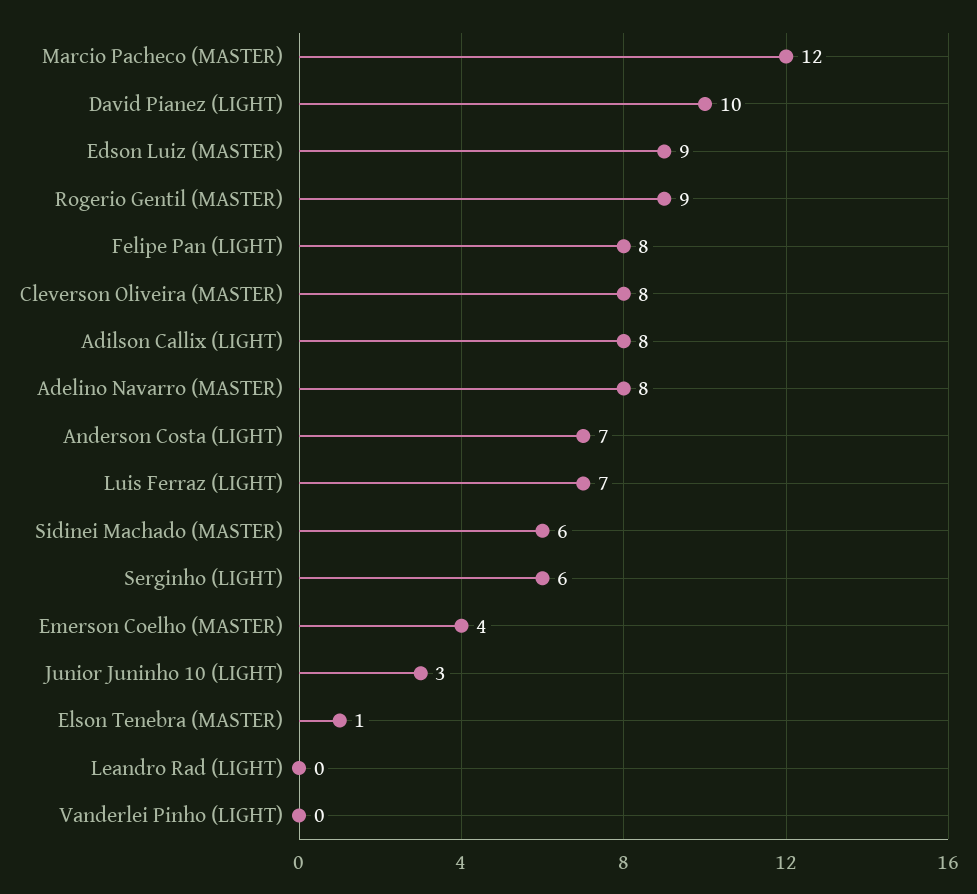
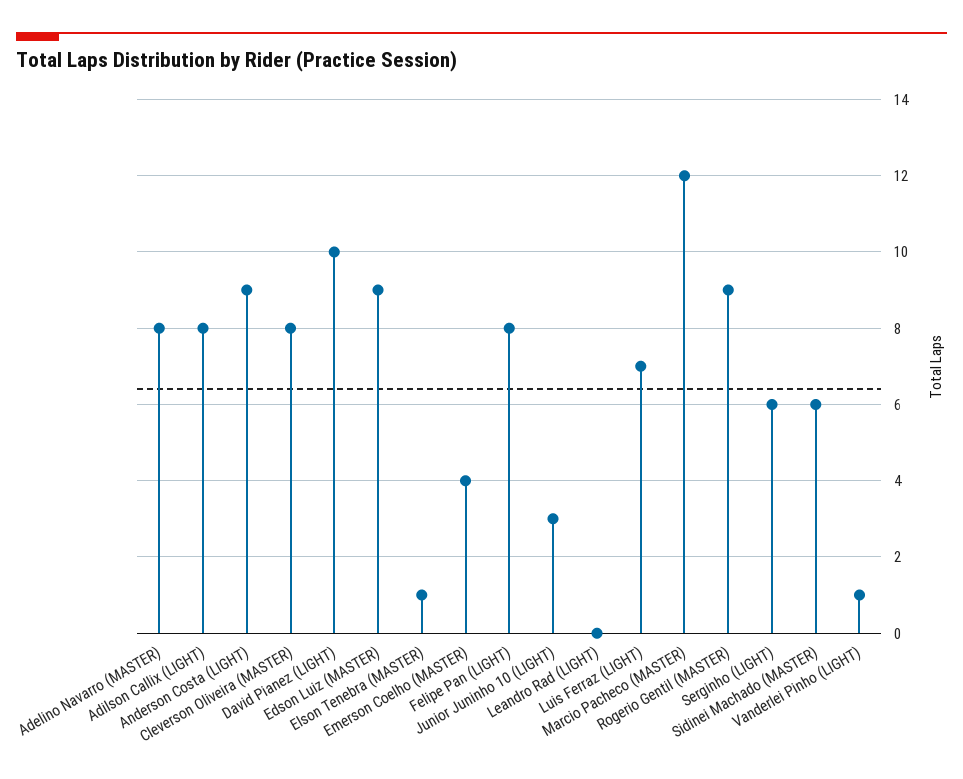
  {
    "Marcio Pacheco (MASTER)": 12,
    "David Pianez (LIGHT)": 10,
    "Edson Luiz (MASTER)": 9,
    "Rogerio Gentil (MASTER)": 9,
    "Felipe Pan (LIGHT)": 8,
    "Cleverson Oliveira (MASTER)": 8,
    "Adilson Callix (LIGHT)": 8,
    "Adelino Navarro (MASTER)": 8,
-   "Anderson Costa (LIGHT)": 7,
+   "Anderson Costa (LIGHT)": 9,
    "Luis Ferraz (LIGHT)": 7,
    "Sidinei Machado (MASTER)": 6,
    "Serginho (LIGHT)": 6,
    "Emerson Coelho (MASTER)": 4,
    "Junior Juninho 10 (LIGHT)": 3,
    "Elson Tenebra (MASTER)": 1,
    "Leandro Rad (LIGHT)": 0,
-   "Vanderlei Pinho (LIGHT)": 0
+   "Vanderlei Pinho (LIGHT)": 1
  }

